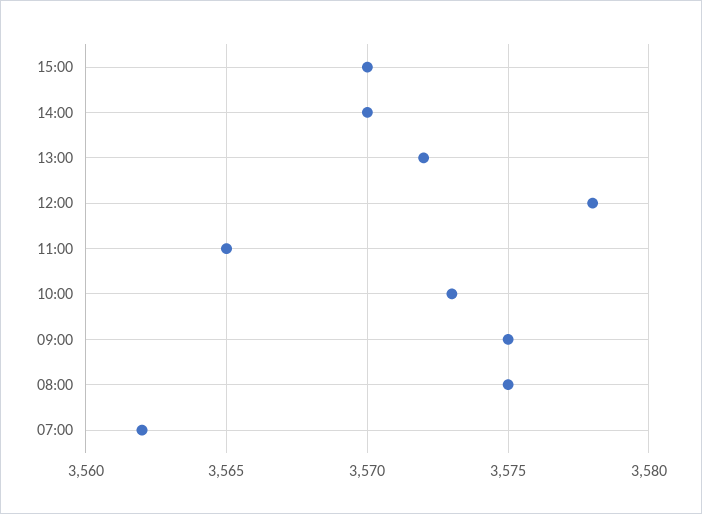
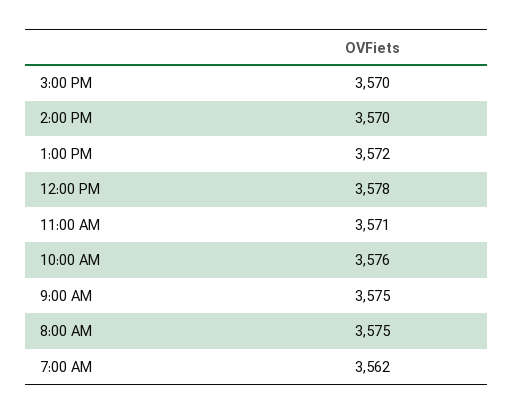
  {
    "15:00": 3570,
    "14:00": 3570,
    "13:00": 3572,
    "12:00": 3578,
-   "11:00": 3565,
+   "11:00": 3571,
-   "10:00": 3573,
+   "10:00": 3576,
    "09:00": 3575,
    "08:00": 3575,
    "07:00": 3562
  }

